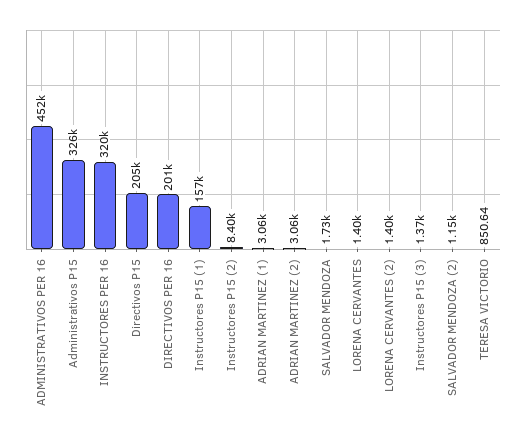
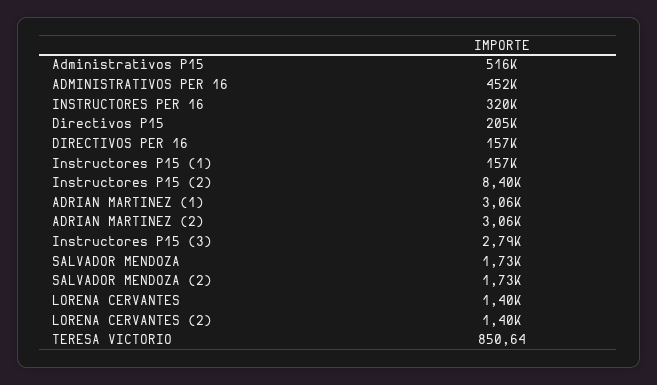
  {
    "ADMINISTRATIVOS PER 16": 452000,
-   "Administrativos P15": 326000,
+   "Administrativos P15": 516000,
    "INSTRUCTORES PER 16": 320000,
    "Directivos P15": 205000,
-   "DIRECTIVOS PER 16": 201000,
+   "DIRECTIVOS PER 16": 157000,
    "Instructores P15 (1)": 157000,
    "Instructores P15 (2)": 8400,
    "ADRIAN MARTINEZ (1)": 3060,
    "ADRIAN MARTINEZ (2)": 3060,
    "SALVADOR MENDOZA": 1730,
    "LORENA CERVANTES": 1400,
    "LORENA CERVANTES (2)": 1400,
-   "Instructores P15 (3)": 1370,
+   "Instructores P15 (3)": 2790,
-   "SALVADOR MENDOZA (2)": 1150,
+   "SALVADOR MENDOZA (2)": 1730,
    "TERESA VICTORIO": 850.64
  }

